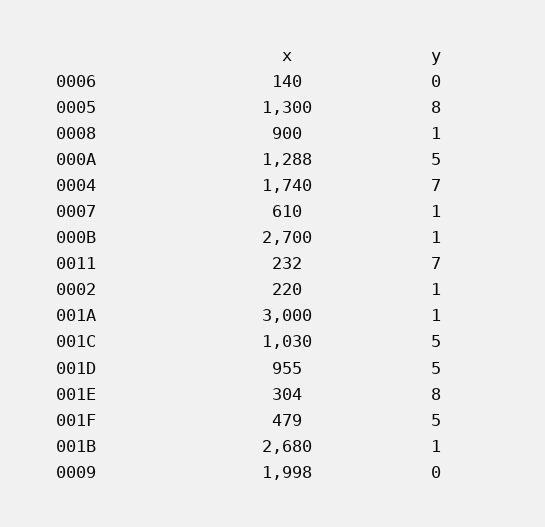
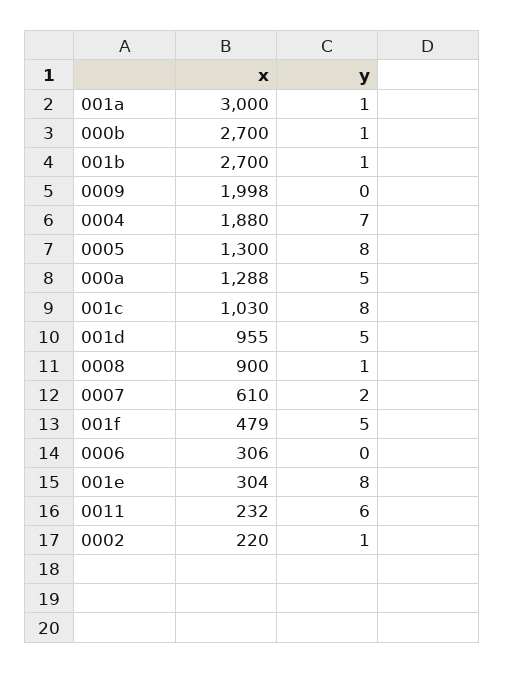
  {
    "x": {
-     "0006": 140,
+     "0006": 306,
      "0005": 1300,
      "0008": 900,
      "000A": 1288,
-     "0004": 1740,
+     "0004": 1880,
      "0007": 610,
      "000B": 2700,
      "0011": 232,
      "0002": 220,
      "001A": 3000,
      "001C": 1030,
      "001D": 955,
      "001E": 304,
      "001F": 479,
-     "001B": 2680,
+     "001B": 2700,
      "0009": 1998
    },
    "y": {
      "0006": 0,
      "0005": 8,
      "0008": 1,
      "000A": 5,
      "0004": 7,
-     "0007": 1,
+     "0007": 2,
      "000B": 1,
-     "0011": 7,
+     "0011": 6,
      "0002": 1,
      "001A": 1,
-     "001C": 5,
+     "001C": 8,
      "001D": 5,
      "001E": 8,
      "001F": 5,
      "001B": 1,
      "0009": 0
    }
  }

